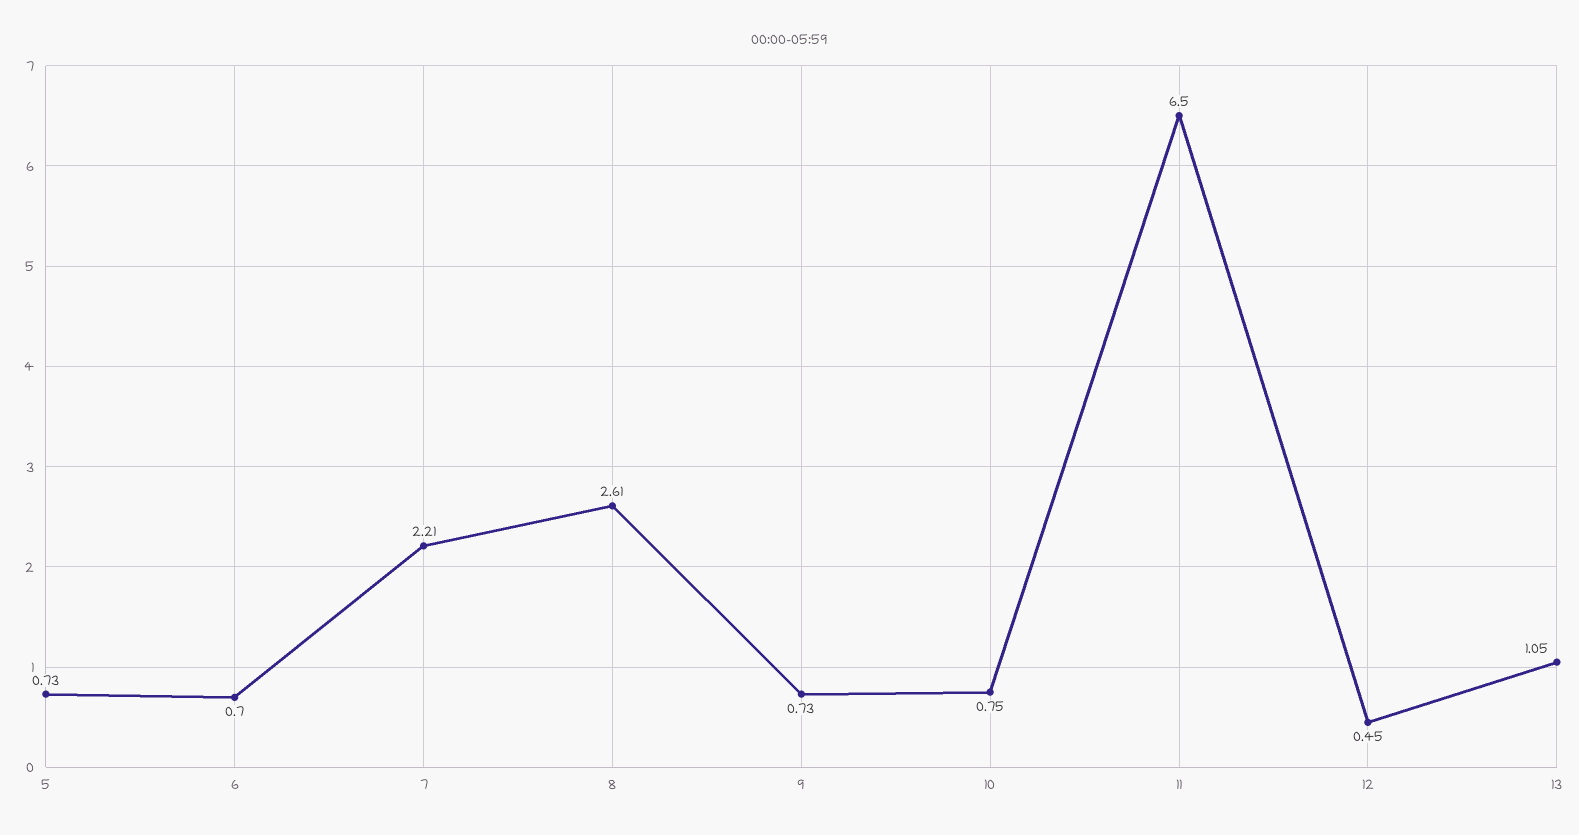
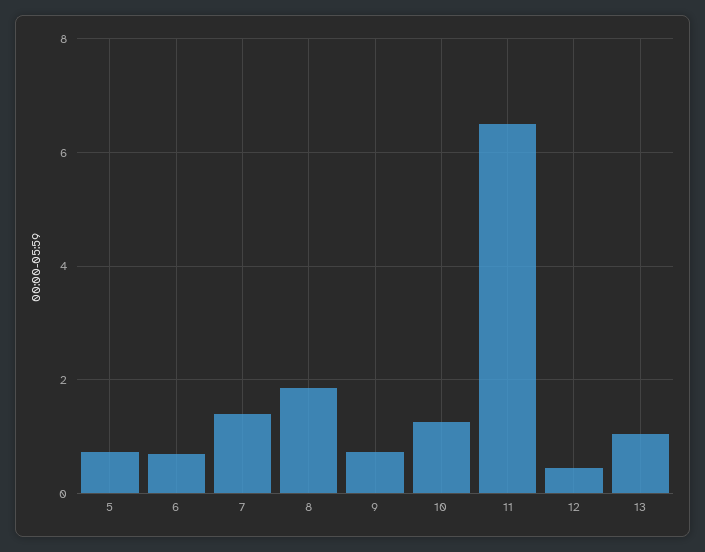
  {
    "5": 0.73,
    "6": 0.7,
-   "7": 2.21,
+   "7": 1.4,
-   "8": 2.61,
+   "8": 1.8,
    "9": 0.73,
-   "10": 0.75,
+   "10": 1.2,
    "11": 6.5,
    "12": 0.45,
    "13": 1.05
  }

